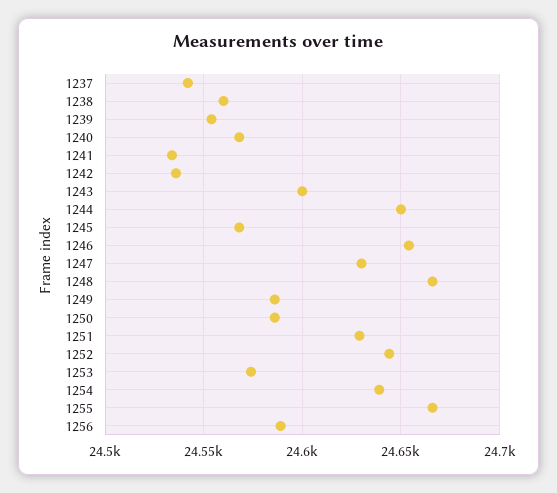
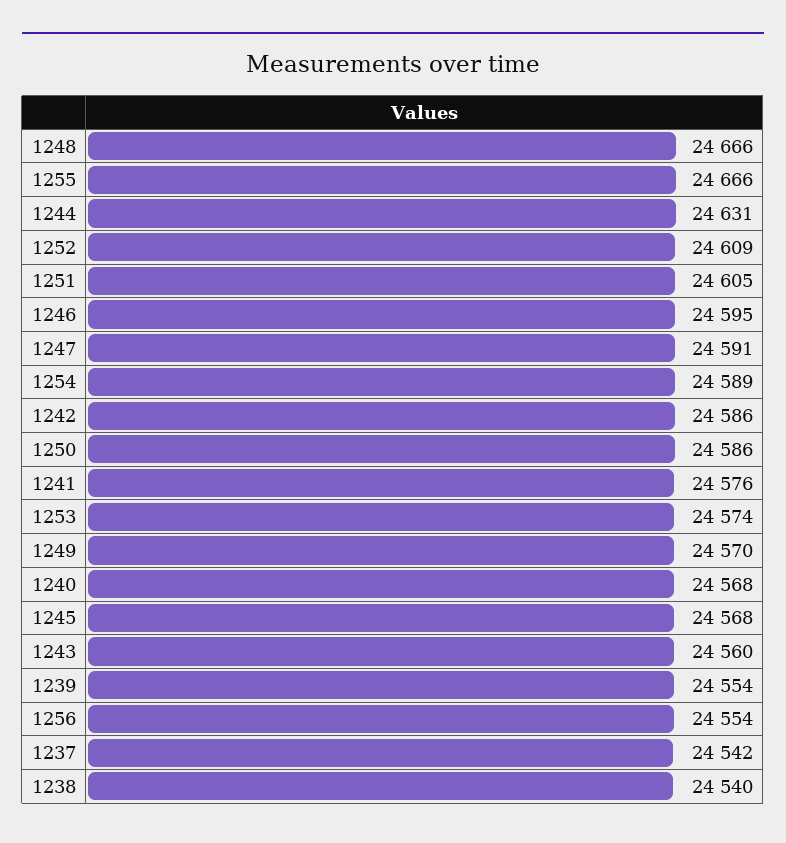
  {
    "1237": 24542,
-   "1238": 24560,
+   "1238": 24540,
    "1239": 24554,
    "1240": 24568,
-   "1241": 24535,
+   "1241": 24576,
-   "1242": 24535,
+   "1242": 24586,
-   "1243": 24600,
+   "1243": 24560,
-   "1244": 24650,
+   "1244": 24631,
    "1245": 24568,
-   "1246": 24655,
+   "1246": 24595,
-   "1247": 24630,
+   "1247": 24591,
    "1248": 24666,
-   "1249": 24585,
+   "1249": 24570,
    "1250": 24586,
-   "1251": 24630,
+   "1251": 24605,
-   "1252": 24645,
+   "1252": 24609,
    "1253": 24574,
-   "1254": 24640,
+   "1254": 24589,
    "1255": 24666,
-   "1256": 24590
+   "1256": 24554
  }

